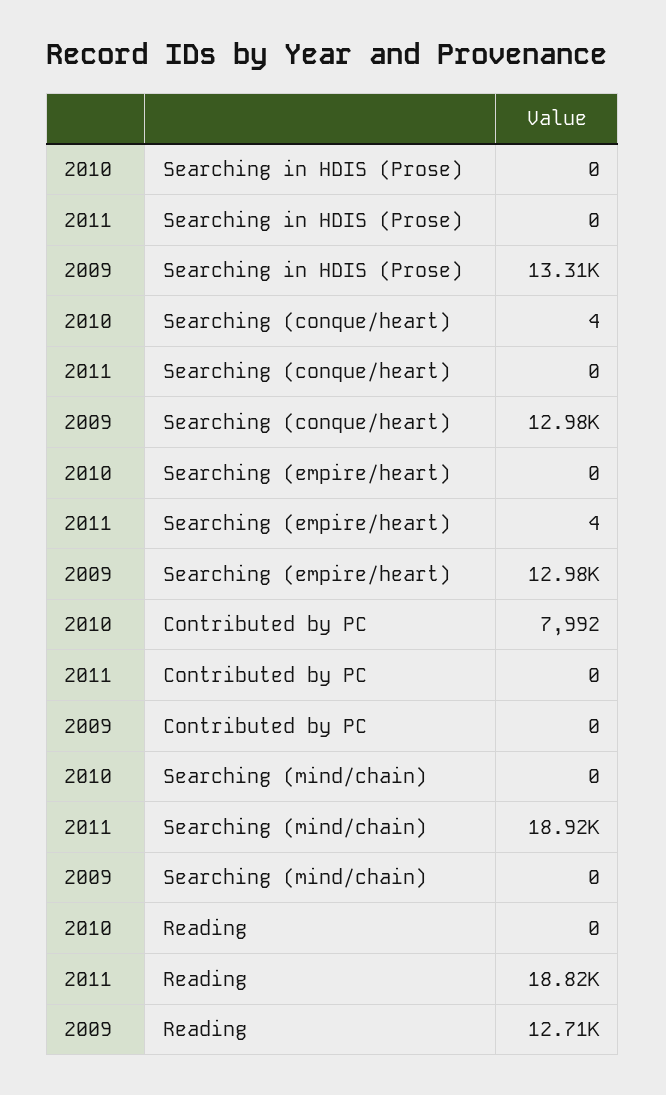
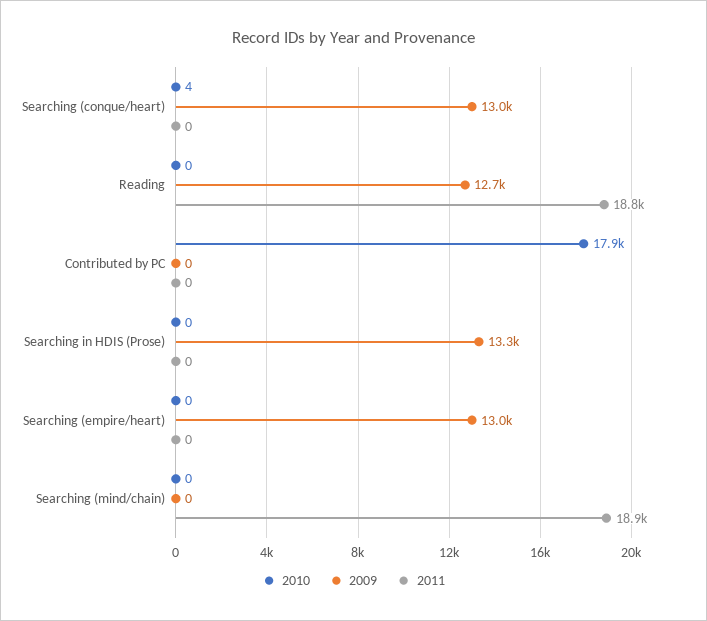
  {
    "2010": {
      "Searching in HDIS (Prose)": 0,
      "Searching (conque/heart)": 4,
      "Searching (empire/heart)": 0,
-     "Contributed by PC": 7992,
+     "Contributed by PC": 17900,
      "Searching (mind/chain)": 0,
      "Reading": 0
    },
    "2011": {
      "Searching in HDIS (Prose)": 0,
      "Searching (conque/heart)": 0,
-     "Searching (empire/heart)": 4,
+     "Searching (empire/heart)": 0,
      "Contributed by PC": 0,
      "Searching (mind/chain)": 18920,
      "Reading": 18820
    },
    "2009": {
      "Searching in HDIS (Prose)": 13310,
      "Searching (conque/heart)": 12980,
      "Searching (empire/heart)": 12980,
      "Contributed by PC": 0,
      "Searching (mind/chain)": 0,
      "Reading": 12710
    }
  }

